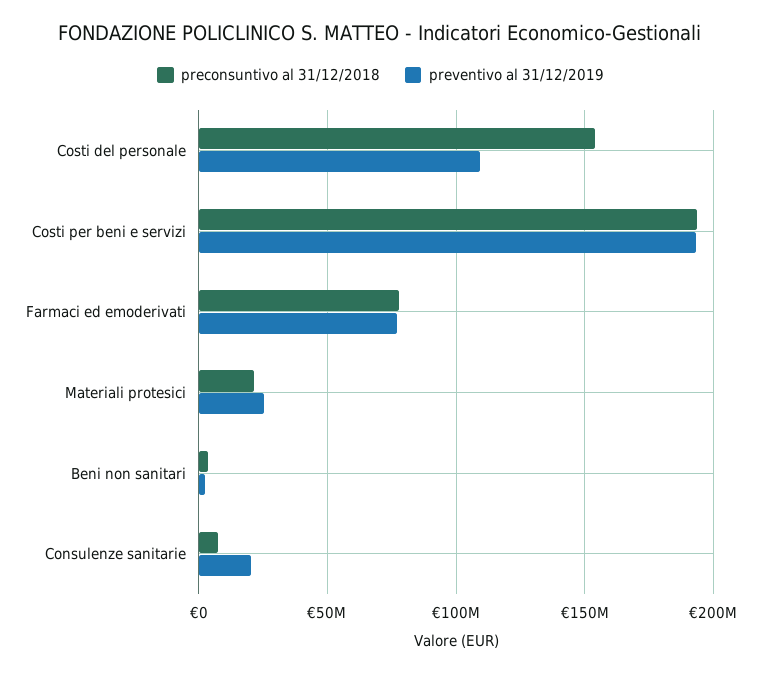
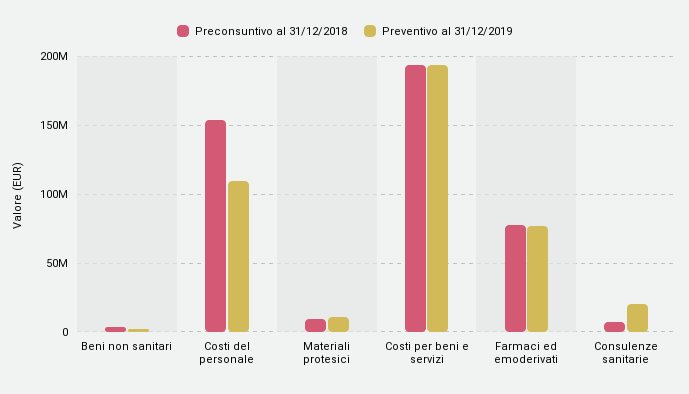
  {
    "preconsuntivo al 31/12/2018": {
      "Costi del personale": 155000000,
      "Costi per beni e servizi": 195000000,
      "Farmaci ed emoderivati": 80000000,
-     "Materiali protesici": 20000000,
+     "Materiali protesici": 10000000,
      "Beni non sanitari": 5000000,
      "Consulenze sanitarie": 10000000
    },
    "preventivo al 31/12/2019": {
      "Costi del personale": 110000000,
      "Costi per beni e servizi": 195000000,
      "Farmaci ed emoderivati": 75000000,
-     "Materiali protesici": 25000000,
+     "Materiali protesici": 10000000,
      "Beni non sanitari": 0,
      "Consulenze sanitarie": 20000000
    }
  }

